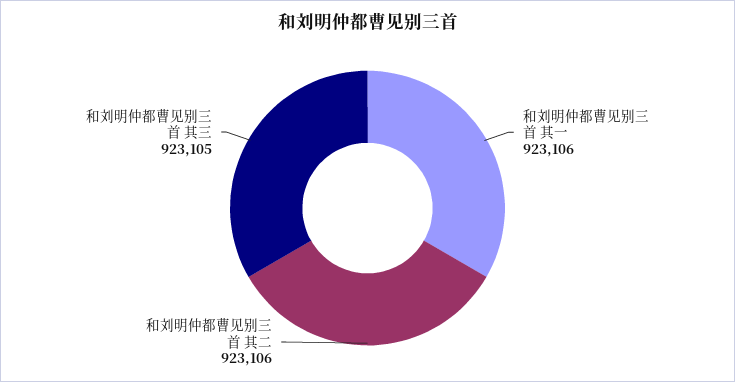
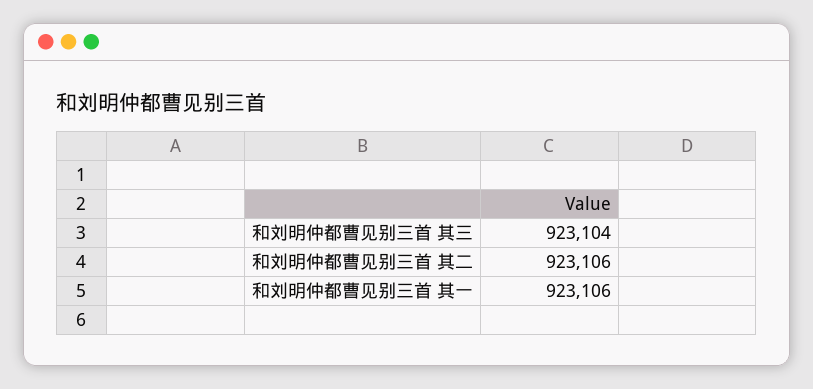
  {
    "和刘明仲都曹见别三首 其一": 923106,
    "和刘明仲都曹见别三首 其二": 923106,
-   "和刘明仲都曹见别三首 其三": 923105
+   "和刘明仲都曹见别三首 其三": 923104
  }

